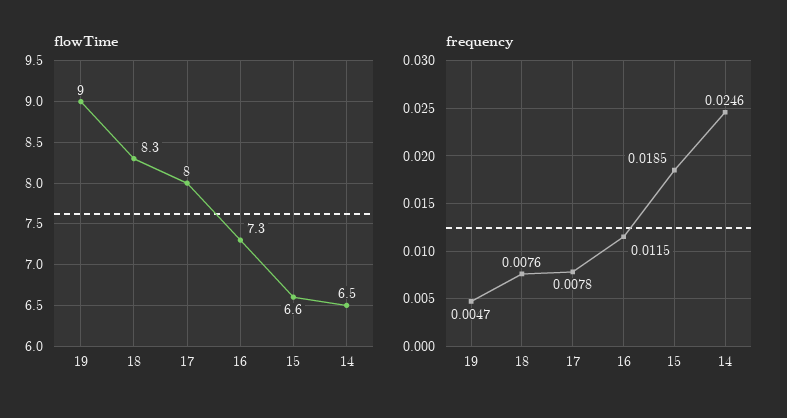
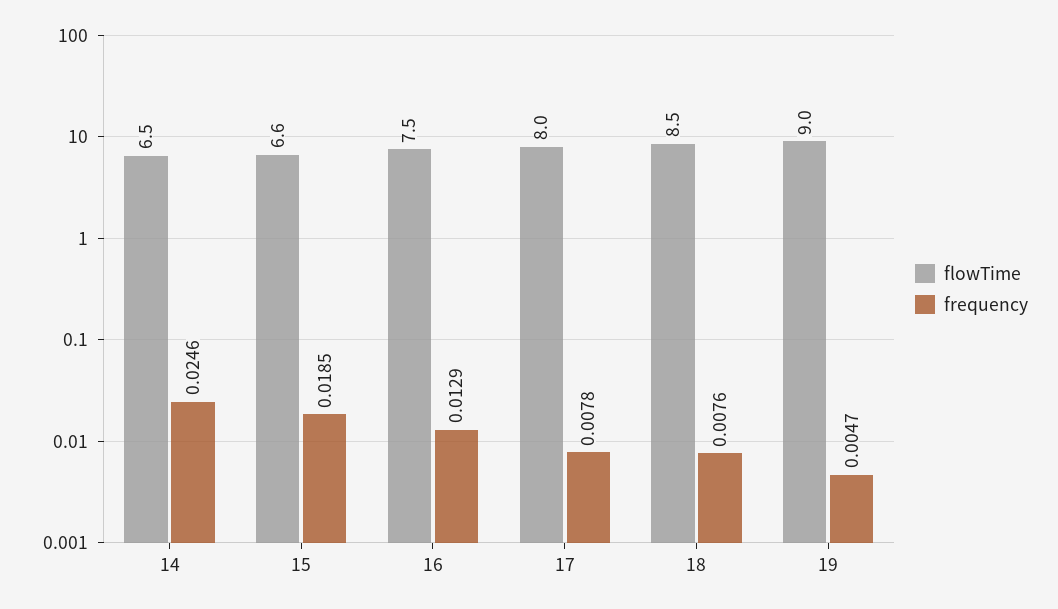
  {
    "flowTime": {
      "19": 9,
-     "18": 8.3,
+     "18": 8.5,
      "17": 8,
-     "16": 7.3,
+     "16": 7.5,
      "15": 6.6,
      "14": 6.5
    },
    "frequency": {
      "19": 0.0047,
      "18": 0.0076,
      "17": 0.0078,
-     "16": 0.0115,
+     "16": 0.0129,
      "15": 0.0185,
      "14": 0.0246
    }
  }

